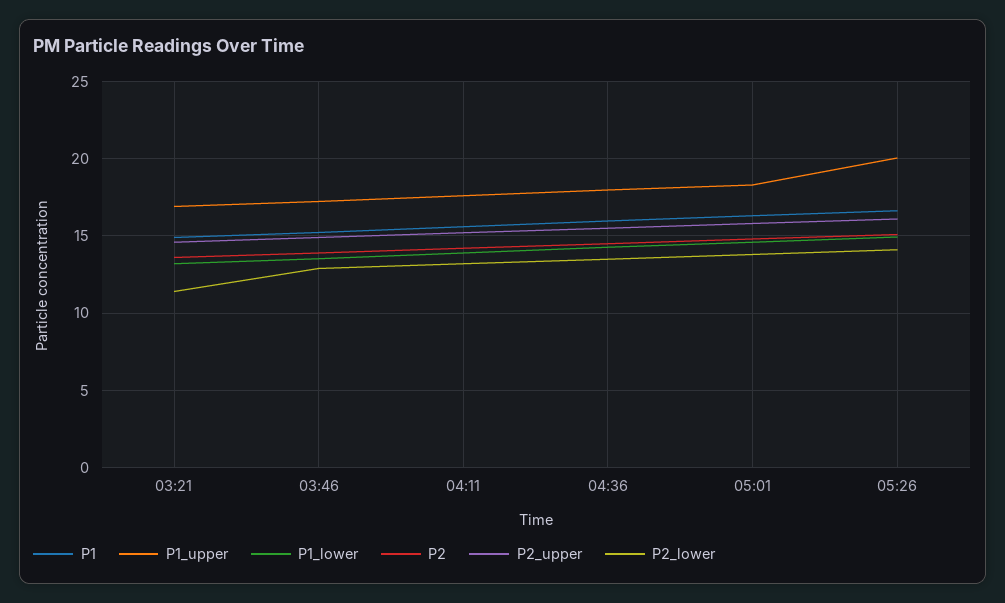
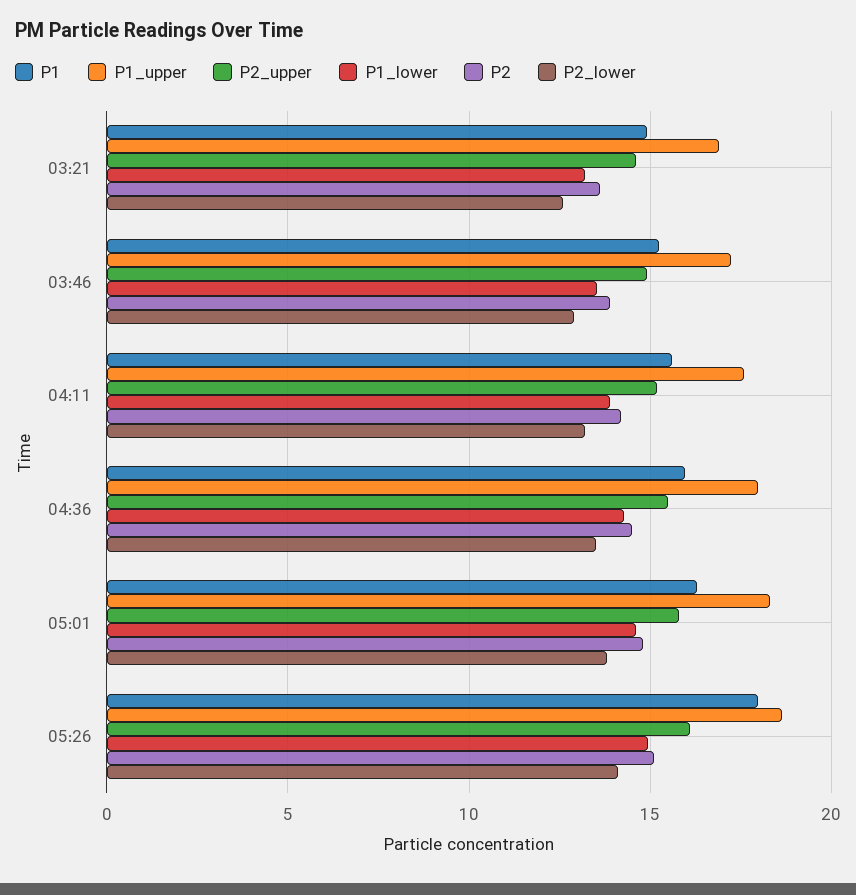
  {
    "P1": {
      "03:21": 15,
      "03:46": 15,
      "04:11": 15.5,
      "04:36": 16,
      "05:01": 16.5,
-     "05:26": 16.5
+     "05:26": 18
    },
    "P1_upper": {
      "03:21": 17,
      "03:46": 17,
      "04:11": 17.5,
      "04:36": 18,
      "05:01": 18.5,
-     "05:26": 20
+     "05:26": 18.5
    },
    "P1_lower": {
      "03:21": 13,
      "03:46": 13.5,
      "04:11": 14,
      "04:36": 14.5,
      "05:01": 14.5,
      "05:26": 15
    },
    "P2": {
      "03:21": 13.5,
      "03:46": 14,
      "04:11": 14,
      "04:36": 14.5,
      "05:01": 15,
      "05:26": 15
    },
    "P2_upper": {
      "03:21": 14.5,
      "03:46": 15,
      "04:11": 15,
      "04:36": 15.5,
      "05:01": 16,
      "05:26": 16
    },
    "P2_lower": {
-     "03:21": 11.5,
+     "03:21": 12.5,
      "03:46": 13,
      "04:11": 13,
      "04:36": 13.5,
      "05:01": 14,
      "05:26": 14
    }
  }

